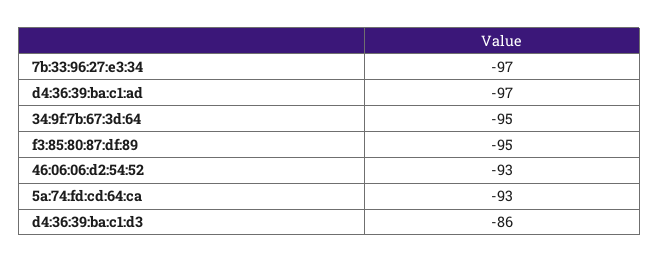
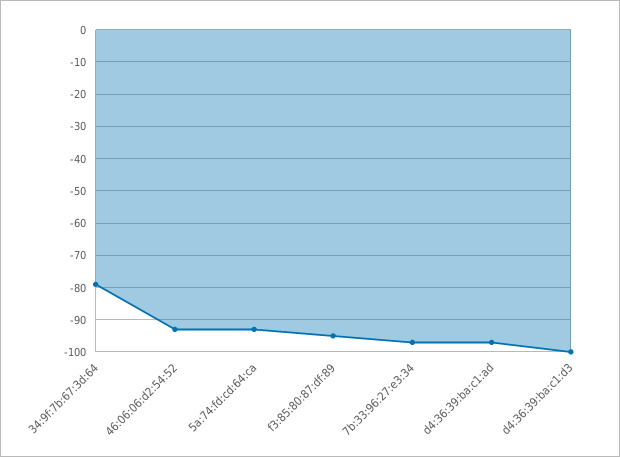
  {
    "7b:33:96:27:e3:34": -97,
    "d4:36:39:ba:c1:ad": -97,
-   "34:9f:7b:67:3d:64": -95,
+   "34:9f:7b:67:3d:64": -80,
    "f3:85:80:87:df:89": -95,
    "46:06:06:d2:54:52": -93,
    "5a:74:fd:cd:64:ca": -93,
-   "d4:36:39:ba:c1:d3": -86
+   "d4:36:39:ba:c1:d3": -100
  }

